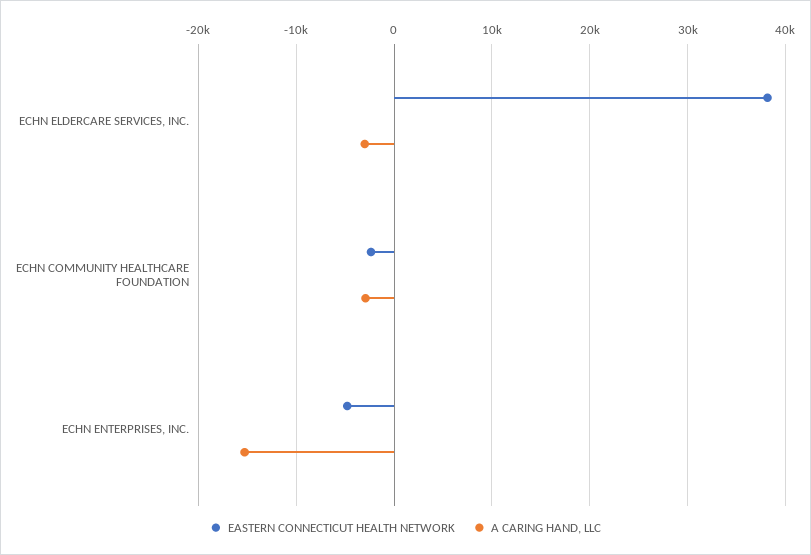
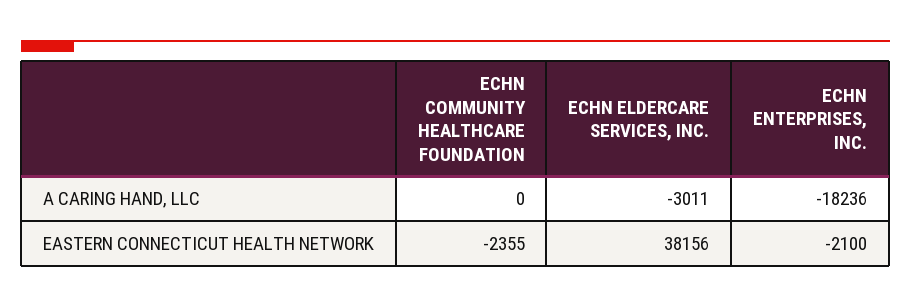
  {
    "EASTERN CONNECTICUT HEALTH NETWORK": {
      "ECHN ELDERCARE SERVICES, INC.": 38156,
      "ECHN COMMUNITY HEALTHCARE FOUNDATION": -2355,
-     "ECHN ENTERPRISES, INC.": -5000
+     "ECHN ENTERPRISES, INC.": -2100
    },
    "A CARING HAND, LLC": {
      "ECHN ELDERCARE SERVICES, INC.": -3011,
-     "ECHN COMMUNITY HEALTHCARE FOUNDATION": -3000,
+     "ECHN COMMUNITY HEALTHCARE FOUNDATION": 0,
-     "ECHN ENTERPRISES, INC.": -15000
+     "ECHN ENTERPRISES, INC.": -18236
    }
  }

